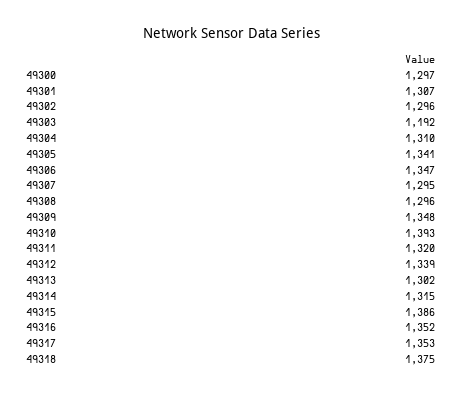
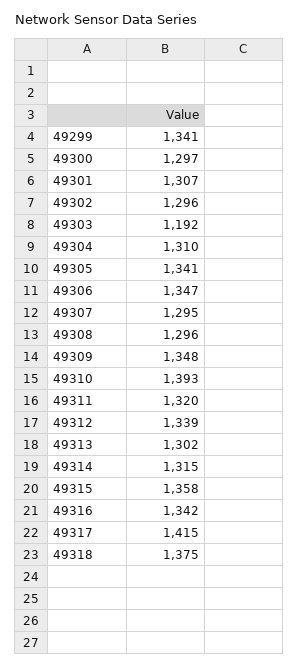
  {
    "49300": 1297,
    "49301": 1307,
    "49302": 1296,
    "49303": 1192,
    "49304": 1310,
    "49305": 1341,
    "49306": 1347,
    "49307": 1295,
    "49308": 1296,
    "49309": 1348,
    "49310": 1393,
    "49311": 1320,
    "49312": 1339,
    "49313": 1302,
    "49314": 1315,
-   "49315": 1386,
+   "49315": 1358,
-   "49316": 1352,
+   "49316": 1342,
-   "49317": 1353,
+   "49317": 1415,
-   "49318": 1375
+   "49318": 1375,
+   "49299": 1341
  }

